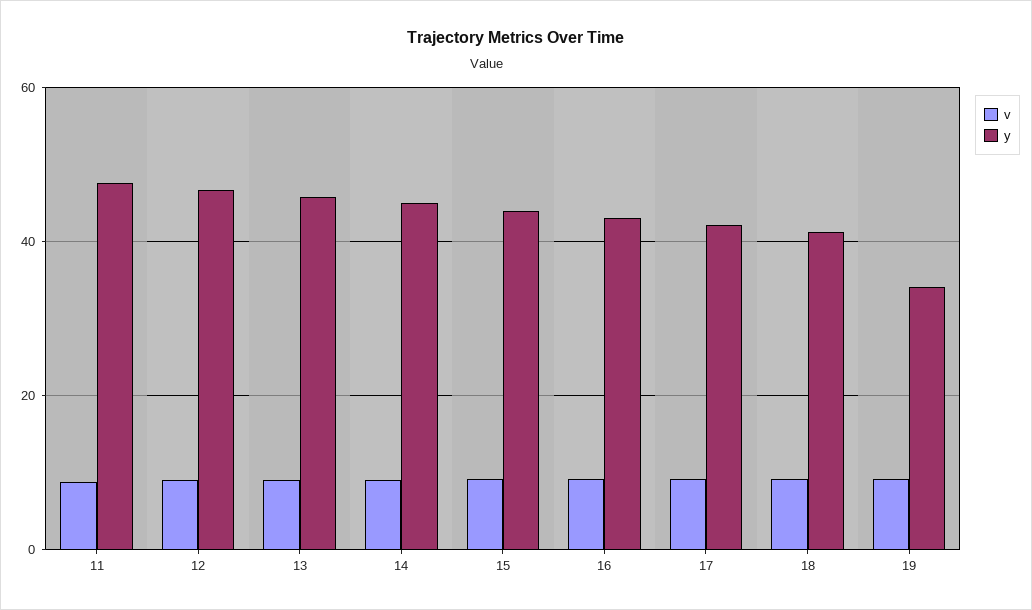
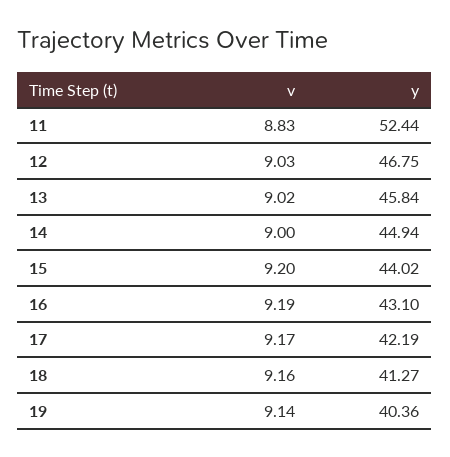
  {
    "v": {
      "11": 8.83,
      "12": 9.03,
      "13": 9.02,
      "14": 9,
      "15": 9.2,
      "16": 9.19,
      "17": 9.17,
      "18": 9.16,
      "19": 9.14
    },
    "y": {
-     "11": 48,
+     "11": 52.44,
      "12": 46.75,
      "13": 45.84,
      "14": 44.94,
      "15": 44.02,
      "16": 43.1,
      "17": 42.19,
      "18": 41.27,
-     "19": 34
+     "19": 40.36
    }
  }

